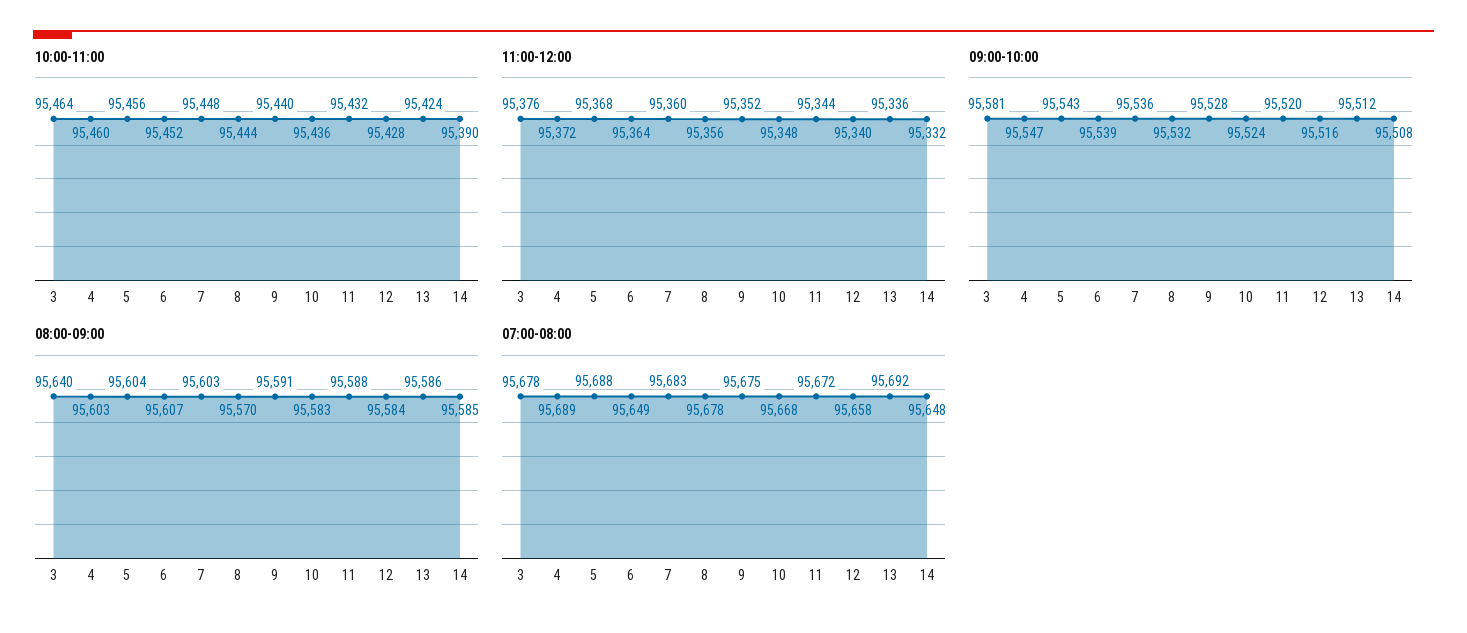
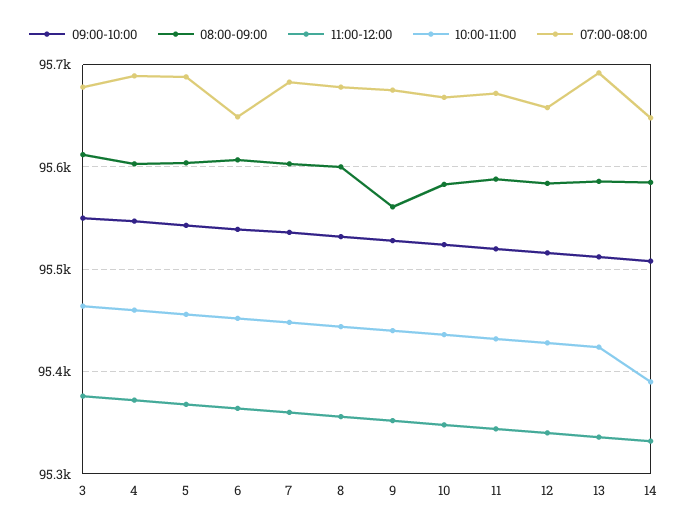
  {
    "10:00-11:00": {
      "3": 95464,
      "4": 95460,
      "5": 95456,
      "6": 95452,
      "7": 95448,
      "8": 95444,
      "9": 95440,
      "10": 95436,
      "11": 95432,
      "12": 95428,
      "13": 95424,
      "14": 95390
    },
    "11:00-12:00": {
      "3": 95376,
      "4": 95372,
      "5": 95368,
      "6": 95364,
      "7": 95360,
      "8": 95356,
      "9": 95352,
      "10": 95348,
      "11": 95344,
      "12": 95340,
      "13": 95336,
      "14": 95332
    },
    "09:00-10:00": {
-     "3": 95581,
+     "3": 95550,
      "4": 95547,
      "5": 95543,
      "6": 95539,
      "7": 95536,
      "8": 95532,
      "9": 95528,
      "10": 95524,
      "11": 95520,
      "12": 95516,
      "13": 95512,
      "14": 95508
    },
    "08:00-09:00": {
-     "3": 95640,
+     "3": 95610,
      "4": 95603,
      "5": 95604,
      "6": 95607,
      "7": 95603,
-     "8": 95570,
+     "8": 95600,
-     "9": 95591,
+     "9": 95560,
      "10": 95583,
      "11": 95588,
      "12": 95584,
      "13": 95586,
      "14": 95585
    },
    "07:00-08:00": {
      "3": 95678,
      "4": 95689,
      "5": 95688,
      "6": 95649,
      "7": 95683,
      "8": 95678,
      "9": 95675,
      "10": 95668,
      "11": 95672,
      "12": 95658,
      "13": 95692,
      "14": 95648
    }
  }

